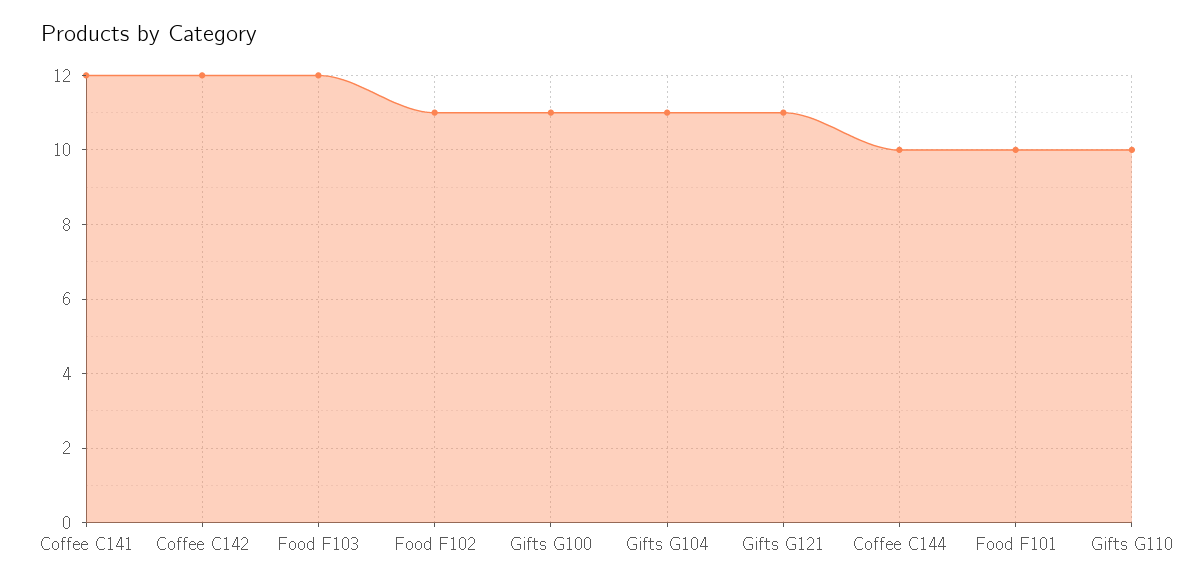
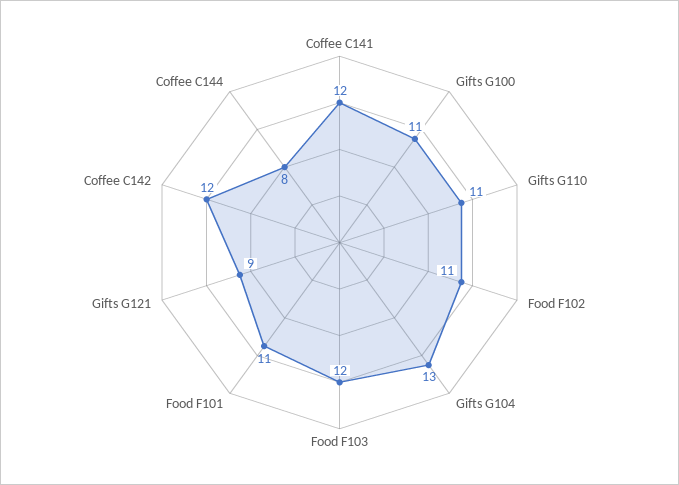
  {
    "Coffee C141": 12,
    "Coffee C142": 12,
    "Food F103": 12,
    "Food F102": 11,
    "Gifts G100": 11,
-   "Gifts G104": 11,
+   "Gifts G104": 13,
-   "Gifts G121": 11,
+   "Gifts G121": 9,
-   "Coffee C144": 10,
+   "Coffee C144": 8,
-   "Food F101": 10,
+   "Food F101": 11,
-   "Gifts G110": 10
+   "Gifts G110": 11
  }

